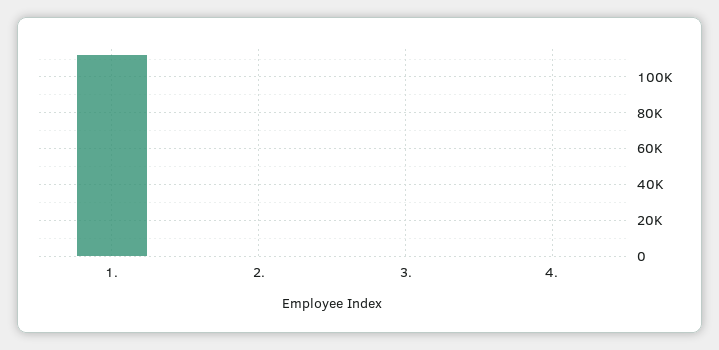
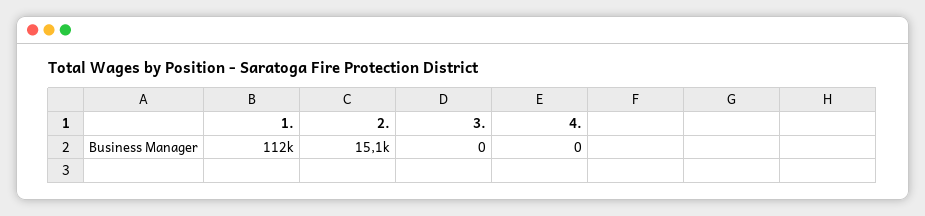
  {
    "1.": 112000,
-   "2.": 0,
+   "2.": 15100,
    "3.": 0,
    "4.": 0
  }

